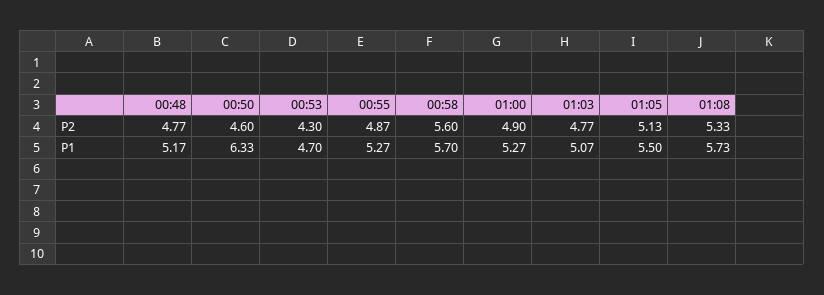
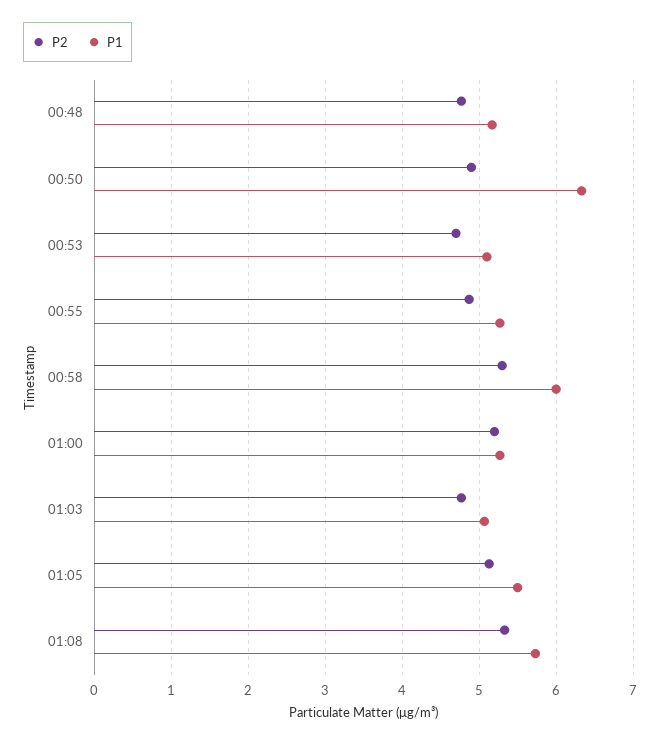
  {
    "P2": {
      "00:48": 4.77,
-     "00:50": 4.6,
+     "00:50": 4.9,
-     "00:53": 4.3,
+     "00:53": 4.7,
      "00:55": 4.87,
-     "00:58": 5.6,
+     "00:58": 5.3,
-     "01:00": 4.9,
+     "01:00": 5.2,
      "01:03": 4.77,
      "01:05": 5.13,
      "01:08": 5.33
    },
    "P1": {
      "00:48": 5.17,
      "00:50": 6.33,
-     "00:53": 4.7,
+     "00:53": 5.1,
      "00:55": 5.27,
-     "00:58": 5.7,
+     "00:58": 6,
      "01:00": 5.27,
      "01:03": 5.07,
      "01:05": 5.5,
      "01:08": 5.73
    }
  }

